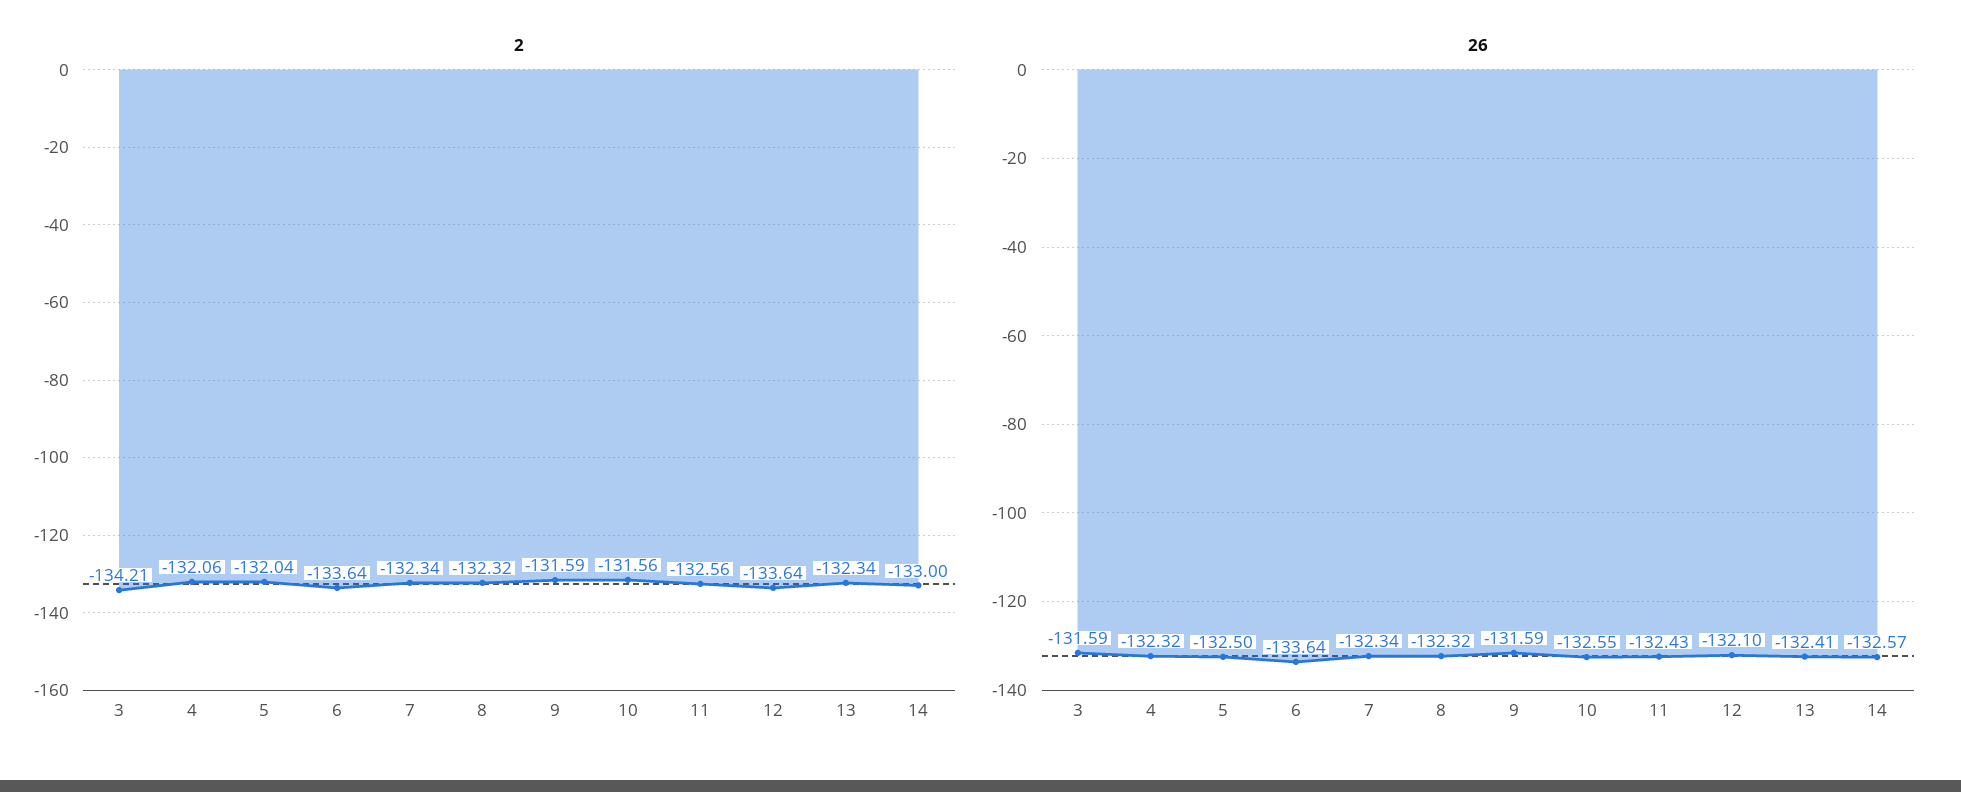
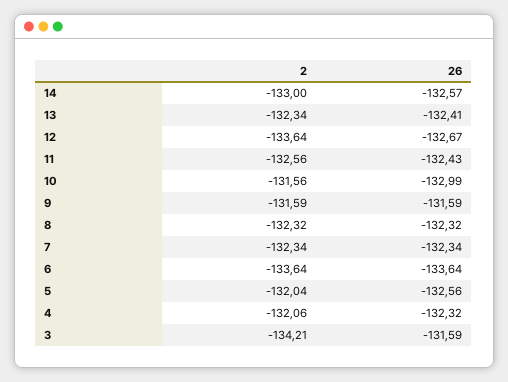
  {
    "2": {
      "3": -134.21,
      "4": -132.06,
      "5": -132.04,
      "6": -133.64,
      "7": -132.34,
      "8": -132.32,
      "9": -131.59,
      "10": -131.56,
      "11": -132.56,
      "12": -133.64,
      "13": -132.34,
      "14": -133
    },
    "26": {
      "3": -131.59,
      "4": -132.32,
-     "5": -132.5,
+     "5": -132.56,
      "6": -133.64,
      "7": -132.34,
      "8": -132.32,
      "9": -131.59,
-     "10": -132.55,
+     "10": -132.99,
      "11": -132.43,
-     "12": -132.1,
+     "12": -132.67,
      "13": -132.41,
      "14": -132.57
    }
  }

